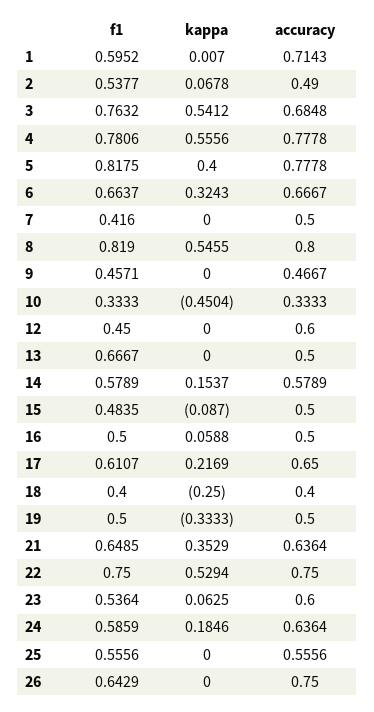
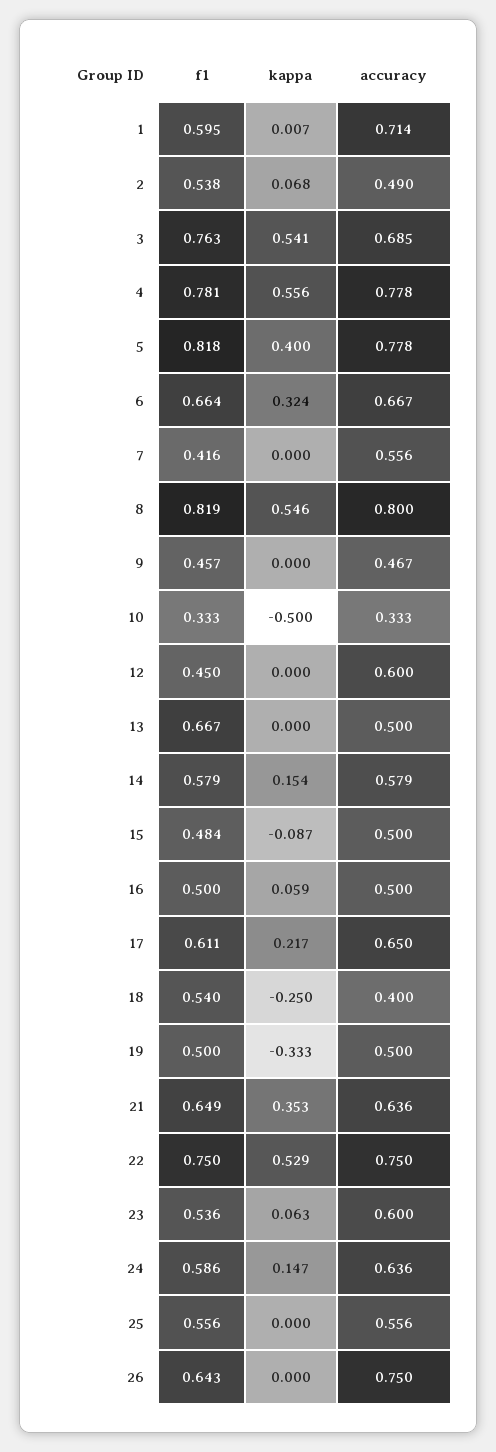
  {
    "f1": {
      "1": 0.5952,
      "2": 0.5377,
      "3": 0.7632,
      "4": 0.7806,
      "5": 0.8175,
      "6": 0.6637,
      "7": 0.416,
      "8": 0.819,
      "9": 0.4571,
      "10": 0.3333,
      "12": 0.45,
      "13": 0.6667,
      "14": 0.5789,
      "15": 0.4835,
      "16": 0.5,
      "17": 0.6107,
-     "18": 0.4,
+     "18": 0.54,
      "19": 0.5,
      "21": 0.6485,
      "22": 0.75,
      "23": 0.5364,
      "24": 0.5859,
      "25": 0.5556,
      "26": 0.6429
    },
    "kappa": {
      "1": 0.007,
      "2": 0.0678,
      "3": 0.5412,
      "4": 0.5556,
      "5": 0.4,
      "6": 0.3243,
      "7": 0,
      "8": 0.5455,
      "9": 0,
-     "10": -0.4504,
+     "10": -0.5,
      "12": 0,
      "13": 0,
      "14": 0.1537,
      "15": -0.087,
      "16": 0.0588,
      "17": 0.2169,
      "18": -0.25,
      "19": -0.3333,
      "21": 0.3529,
      "22": 0.5294,
      "23": 0.0625,
-     "24": 0.1846,
+     "24": 0.147,
      "25": 0,
      "26": 0
    },
    "accuracy": {
      "1": 0.7143,
      "2": 0.49,
      "3": 0.6848,
      "4": 0.7778,
      "5": 0.7778,
      "6": 0.6667,
-     "7": 0.5,
+     "7": 0.556,
      "8": 0.8,
      "9": 0.4667,
      "10": 0.3333,
      "12": 0.6,
      "13": 0.5,
      "14": 0.5789,
      "15": 0.5,
      "16": 0.5,
      "17": 0.65,
      "18": 0.4,
      "19": 0.5,
      "21": 0.6364,
      "22": 0.75,
      "23": 0.6,
      "24": 0.6364,
      "25": 0.5556,
      "26": 0.75
    }
  }

